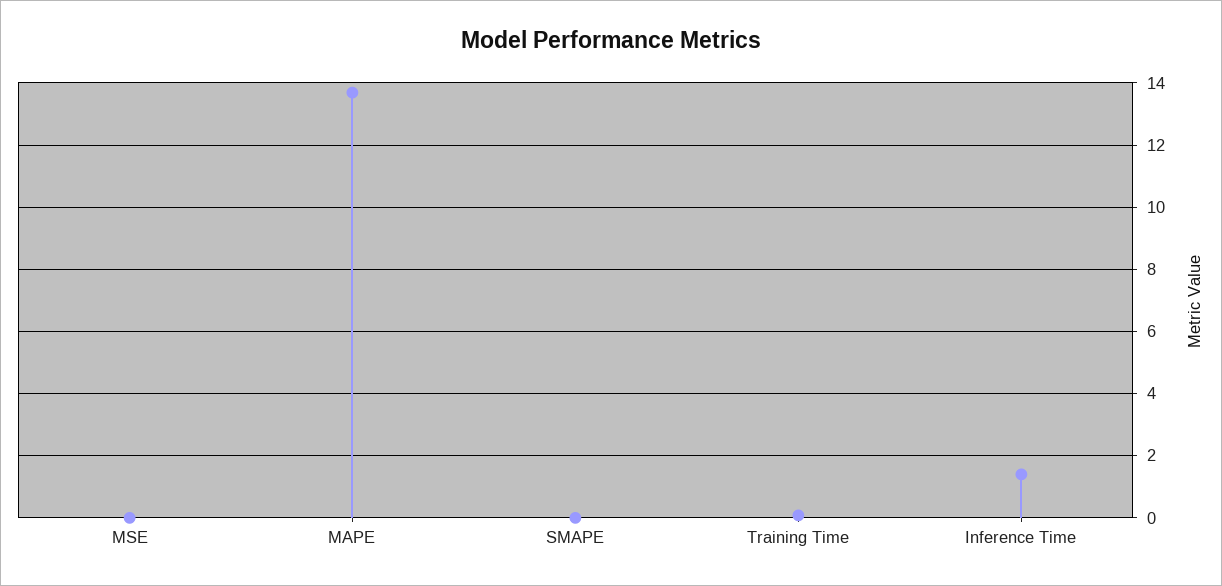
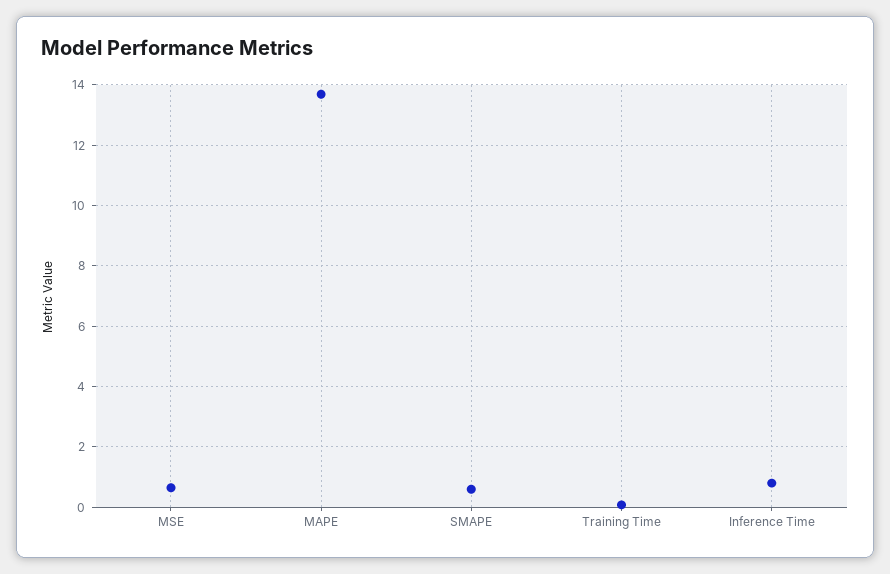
  {
-   "MSE": 0,
+   "MSE": 0.6,
    "MAPE": 13.6,
-   "SMAPE": 0,
+   "SMAPE": 0.6,
    "Training Time": 0,
-   "Inference Time": 1.4
+   "Inference Time": 0.8
  }

